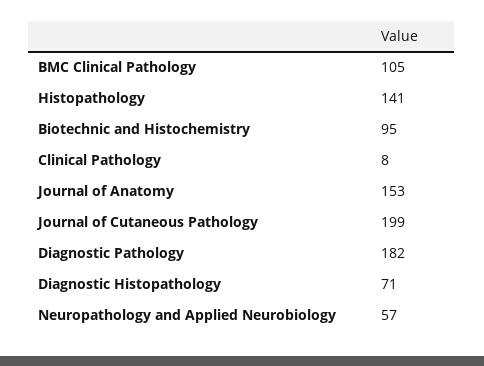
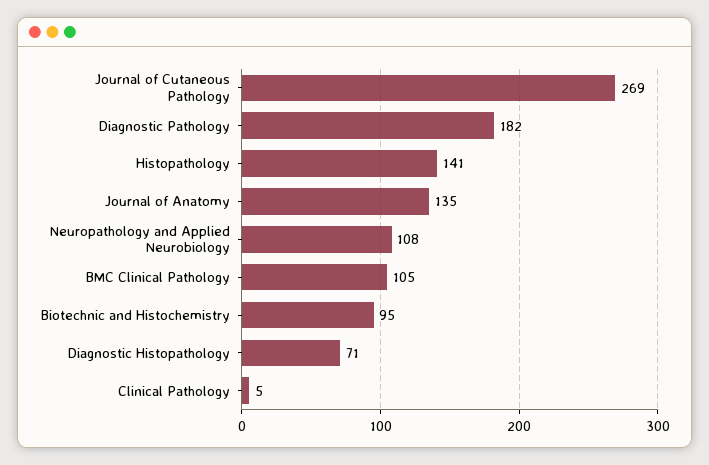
  {
    "BMC Clinical Pathology": 105,
    "Histopathology": 141,
    "Biotechnic and Histochemistry": 95,
-   "Clinical Pathology": 8,
+   "Clinical Pathology": 5,
-   "Journal of Anatomy": 153,
+   "Journal of Anatomy": 135,
-   "Journal of Cutaneous Pathology": 199,
+   "Journal of Cutaneous Pathology": 269,
    "Diagnostic Pathology": 182,
    "Diagnostic Histopathology": 71,
-   "Neuropathology and Applied Neurobiology": 57
+   "Neuropathology and Applied Neurobiology": 108
  }

